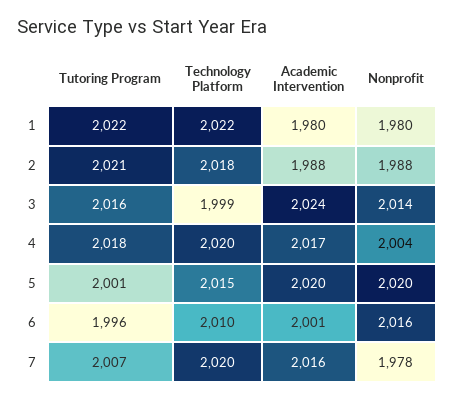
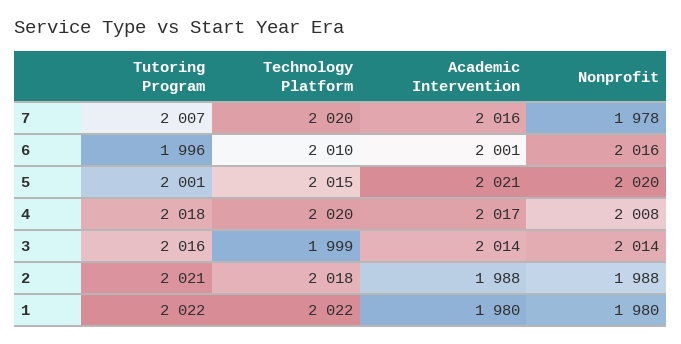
  {
    "Tutoring Program": {
      "1": 2022,
      "2": 2021,
      "3": 2016,
      "4": 2018,
      "5": 2001,
      "6": 1996,
      "7": 2007
    },
    "Technology Platform": {
      "1": 2022,
      "2": 2018,
      "3": 1999,
      "4": 2020,
      "5": 2015,
      "6": 2010,
      "7": 2020
    },
    "Academic Intervention": {
      "1": 1980,
      "2": 1988,
-     "3": 2024,
+     "3": 2014,
      "4": 2017,
-     "5": 2020,
+     "5": 2021,
      "6": 2001,
      "7": 2016
    },
    "Nonprofit": {
      "1": 1980,
      "2": 1988,
      "3": 2014,
-     "4": 2004,
+     "4": 2008,
      "5": 2020,
      "6": 2016,
      "7": 1978
    }
  }

